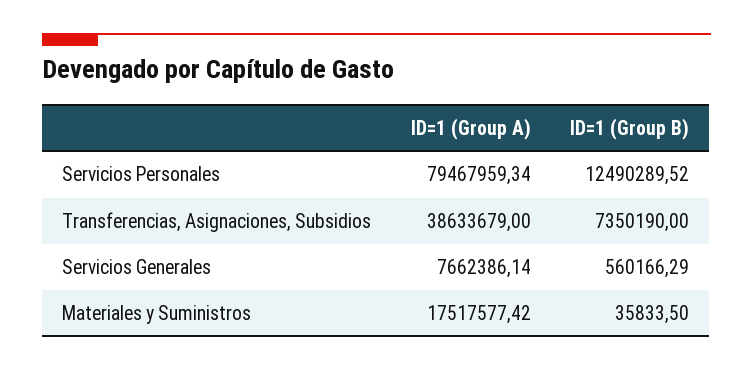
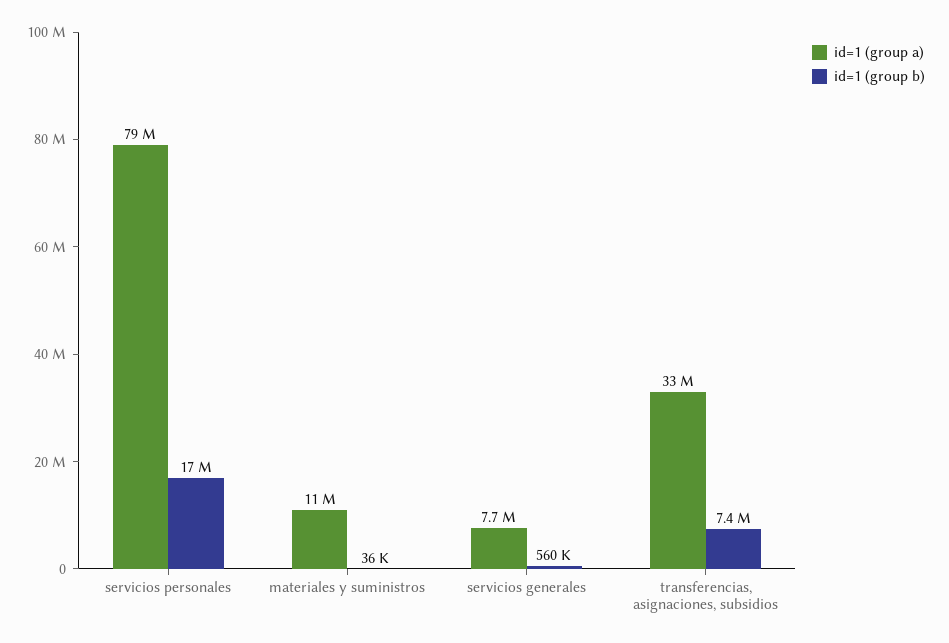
  {
    "ID=1 (Group A)": {
      "Servicios Personales": 79467959.34,
-     "Transferencias, Asignaciones, Subsidios": 38633679,
+     "Transferencias, Asignaciones, Subsidios": 33000000,
      "Servicios Generales": 7662386.14,
-     "Materiales y Suministros": 17517577.42
+     "Materiales y Suministros": 11000000
    },
    "ID=1 (Group B)": {
-     "Servicios Personales": 12490289.52,
+     "Servicios Personales": 17000000,
      "Transferencias, Asignaciones, Subsidios": 7350190,
      "Servicios Generales": 560166.29,
      "Materiales y Suministros": 35833.5
    }
  }

